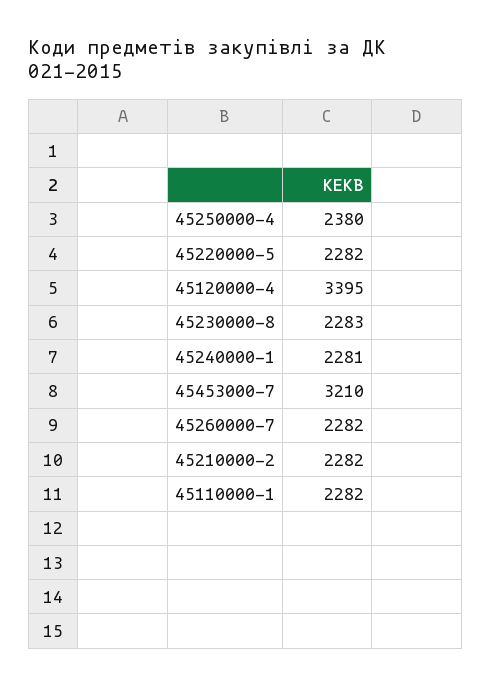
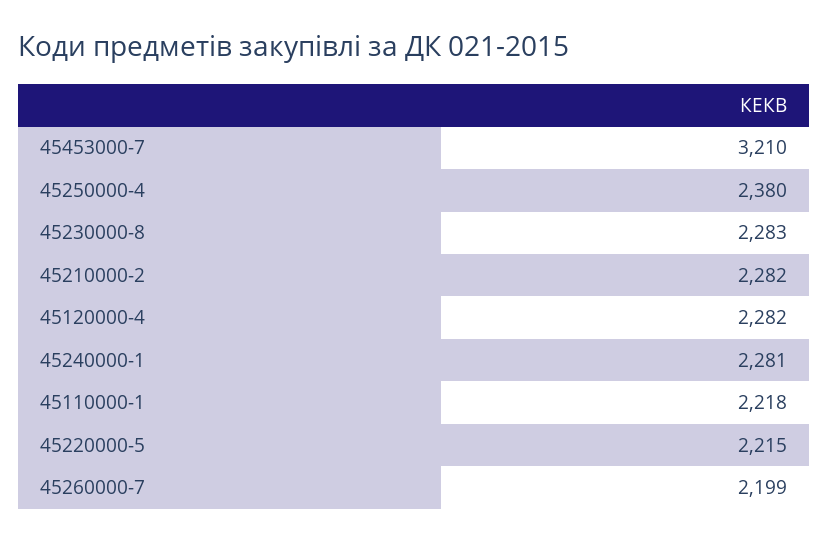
  {
    "45250000-4": 2380,
-   "45220000-5": 2282,
+   "45220000-5": 2215,
-   "45120000-4": 3395,
+   "45120000-4": 2282,
    "45230000-8": 2283,
    "45240000-1": 2281,
    "45453000-7": 3210,
-   "45260000-7": 2282,
+   "45260000-7": 2199,
    "45210000-2": 2282,
-   "45110000-1": 2282
+   "45110000-1": 2218
  }

